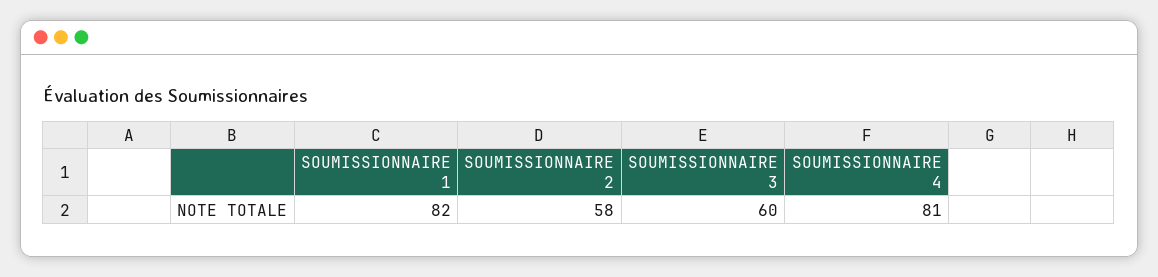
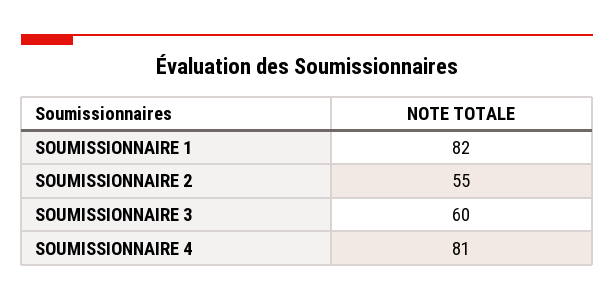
  {
    "SOUMISSIONNAIRE 1": 82,
-   "SOUMISSIONNAIRE 2": 58,
+   "SOUMISSIONNAIRE 2": 55,
    "SOUMISSIONNAIRE 3": 60,
    "SOUMISSIONNAIRE 4": 81
  }

